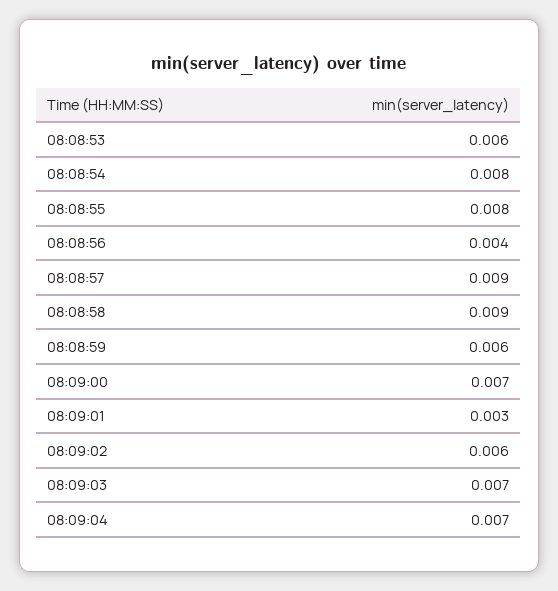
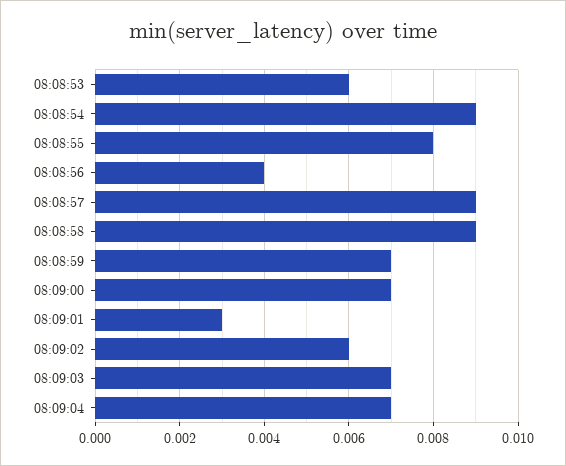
  {
    "08:08:53": 0.006,
-   "08:08:54": 0.008,
+   "08:08:54": 0.009,
    "08:08:55": 0.008,
    "08:08:56": 0.004,
    "08:08:57": 0.009,
    "08:08:58": 0.009,
-   "08:08:59": 0.006,
+   "08:08:59": 0.007,
    "08:09:00": 0.007,
    "08:09:01": 0.003,
    "08:09:02": 0.006,
    "08:09:03": 0.007,
    "08:09:04": 0.007
  }

